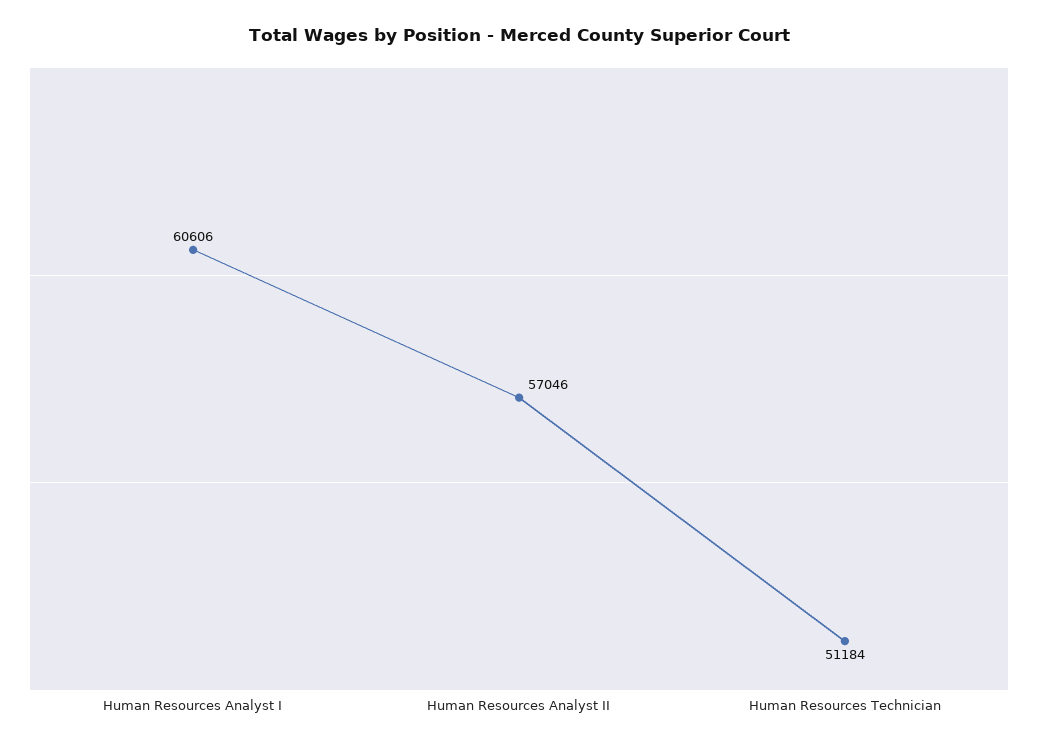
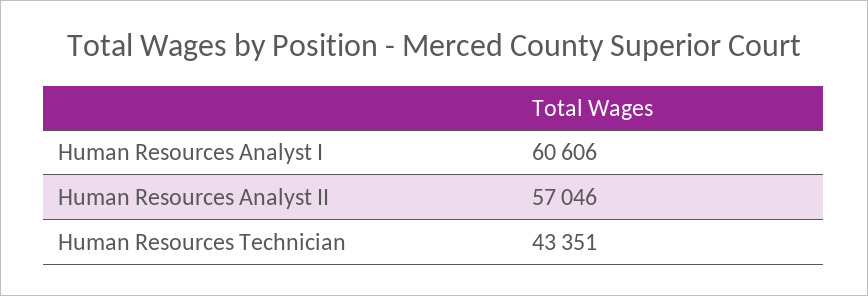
  {
    "Human Resources Analyst I": 60606,
    "Human Resources Analyst II": 57046,
-   "Human Resources Technician": 51184
+   "Human Resources Technician": 43351
  }

